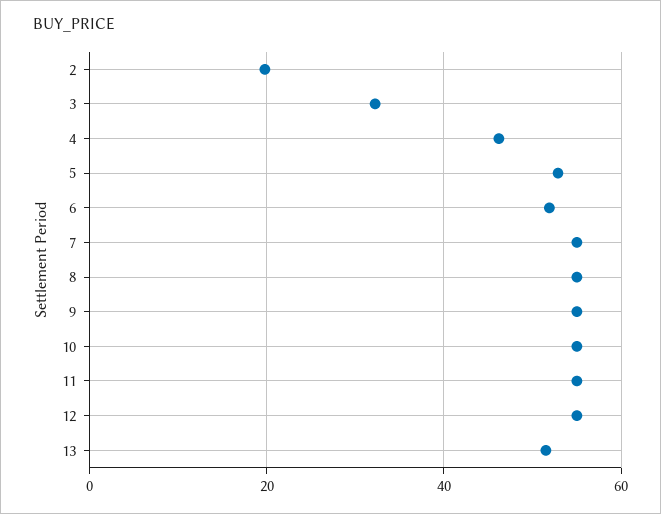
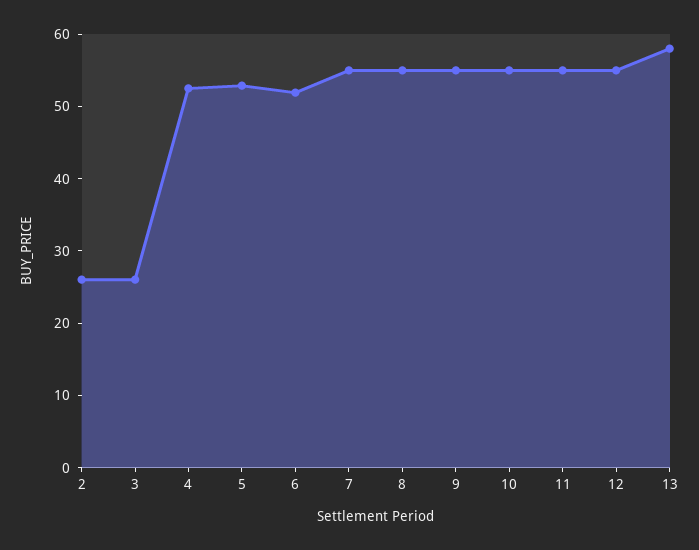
  {
-   "2": 20,
+   "2": 26,
-   "3": 32,
+   "3": 26,
-   "4": 46,
+   "4": 52,
    "5": 52,
    "6": 52,
    "7": 56,
    "8": 56,
    "9": 56,
    "10": 56,
    "11": 56,
    "12": 56,
-   "13": 52
+   "13": 58
  }

